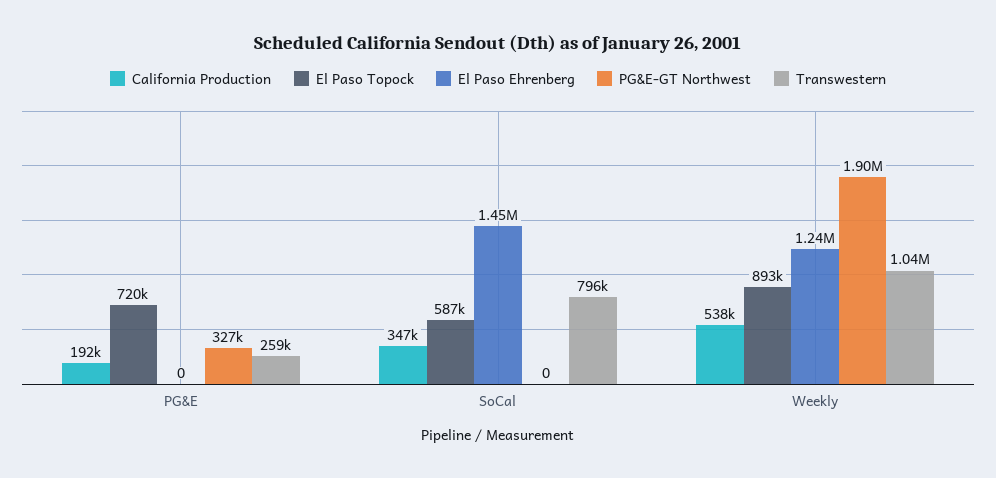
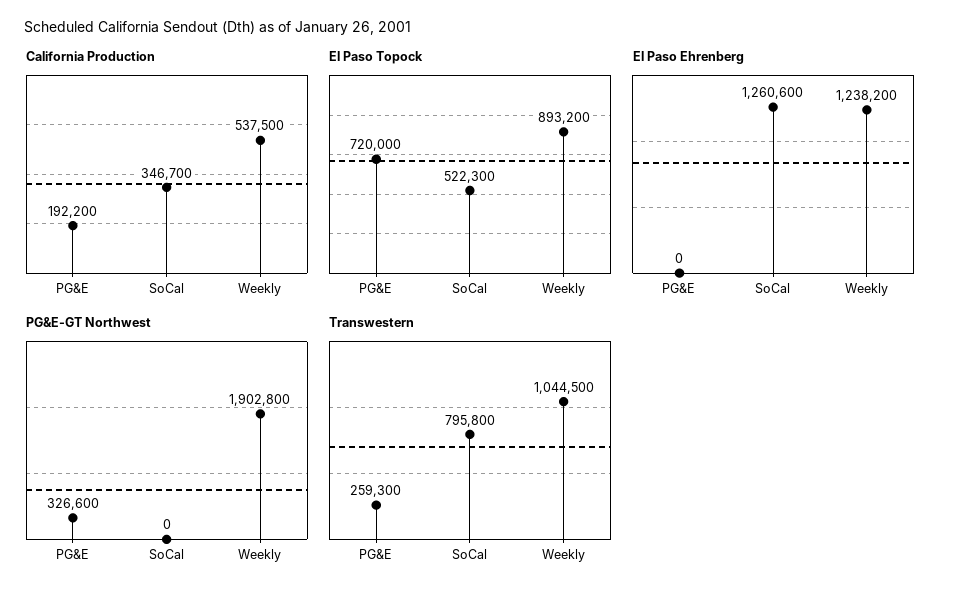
  {
    "California Production": {
      "PG&E": 192200,
      "SoCal": 346700,
      "Weekly": 537500
    },
    "El Paso Topock": {
      "PG&E": 720000,
-     "SoCal": 587000,
+     "SoCal": 522300,
      "Weekly": 893200
    },
    "El Paso Ehrenberg": {
      "PG&E": 0,
-     "SoCal": 1450000,
+     "SoCal": 1260600,
      "Weekly": 1238200
    },
    "PG&E-GT Northwest": {
      "PG&E": 326600,
      "SoCal": 0,
      "Weekly": 1902800
    },
    "Transwestern": {
      "PG&E": 259300,
      "SoCal": 795800,
      "Weekly": 1044500
    }
  }

